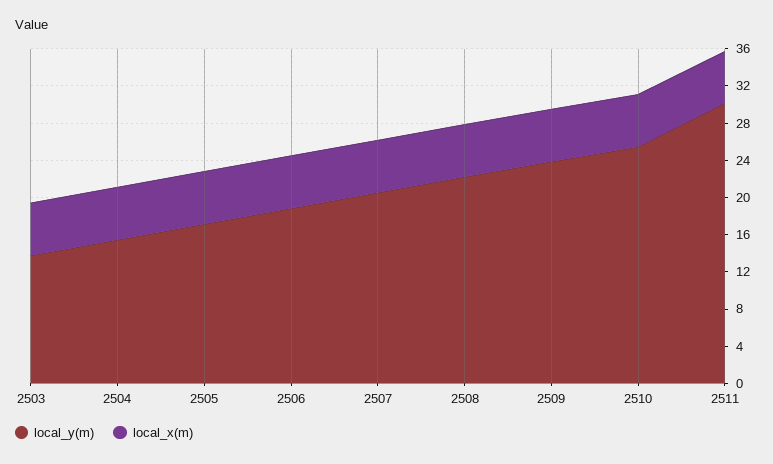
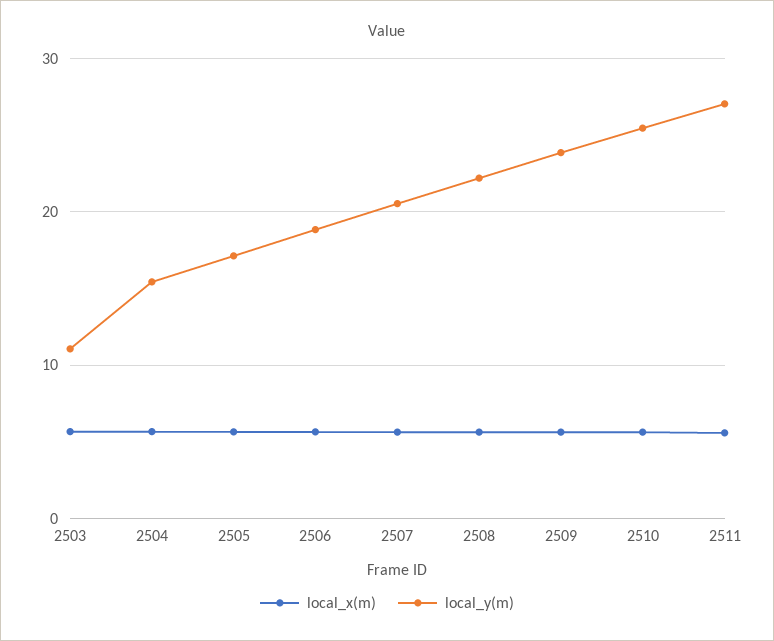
  {
    "local_y(m)": {
-     "2503": 14,
+     "2503": 11,
      "2504": 15,
      "2505": 17,
      "2506": 19,
      "2507": 21,
      "2508": 22,
      "2509": 24,
      "2510": 25,
-     "2511": 30
+     "2511": 27
    },
    "local_x(m)": {
      "2503": 6,
      "2504": 6,
      "2505": 6,
      "2506": 6,
      "2507": 6,
      "2508": 6,
      "2509": 6,
      "2510": 6,
      "2511": 6
    }
  }

